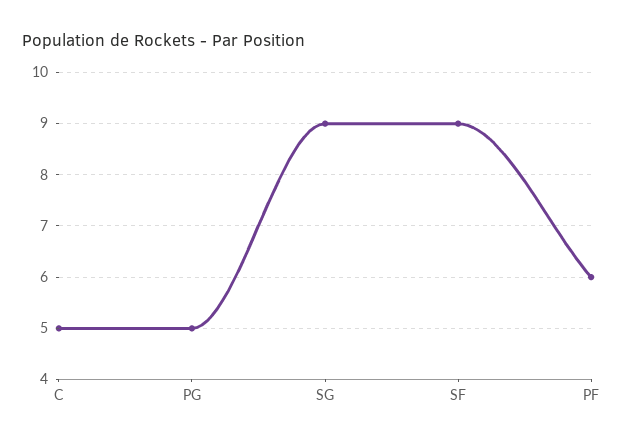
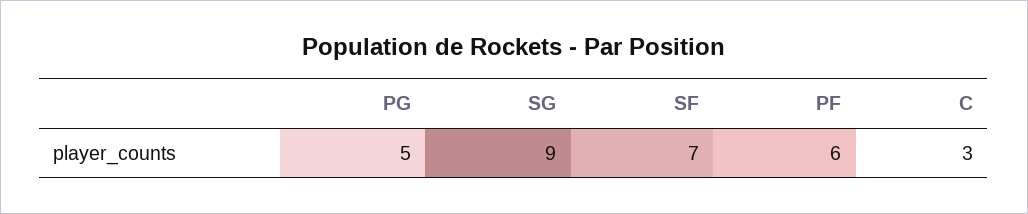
  {
-   "C": 5,
+   "C": 3,
    "PG": 5,
    "SG": 9,
-   "SF": 9,
+   "SF": 7,
    "PF": 6
  }

